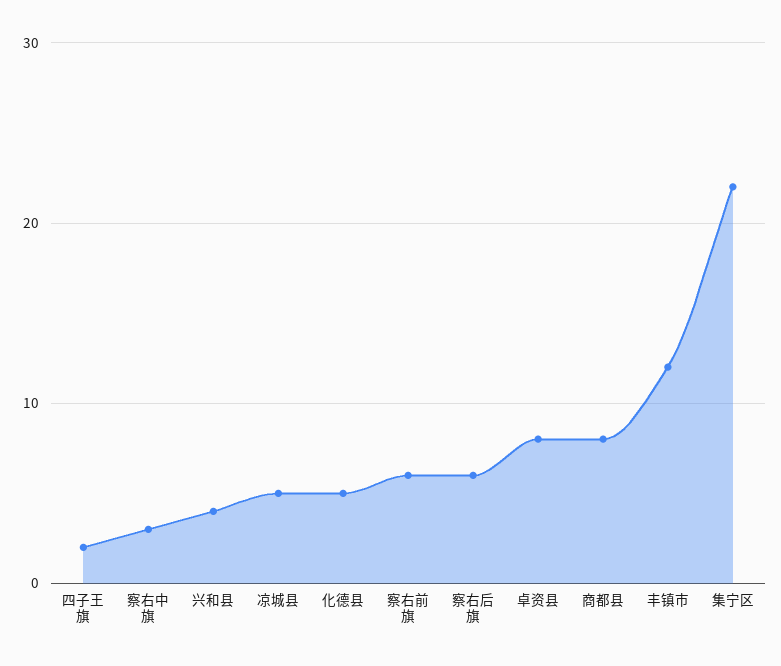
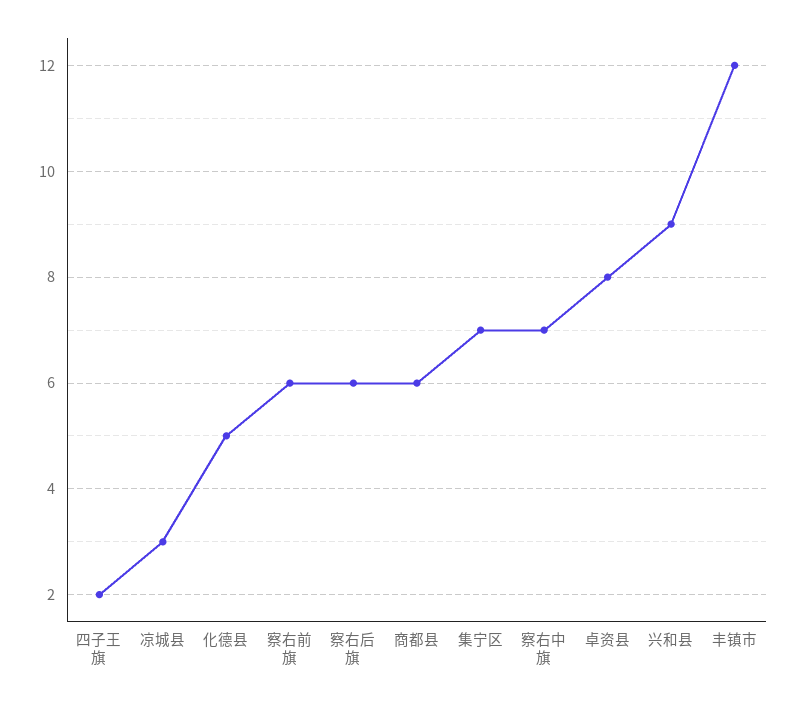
  {
    "四子王旗": 2,
-   "察右中旗": 3,
+   "察右中旗": 7,
-   "兴和县": 4,
+   "兴和县": 9,
-   "凉城县": 5,
+   "凉城县": 3,
    "化德县": 5,
    "察右前旗": 6,
    "察右后旗": 6,
    "卓资县": 8,
-   "商都县": 8,
+   "商都县": 6,
    "丰镇市": 12,
-   "集宁区": 22
+   "集宁区": 7
  }

